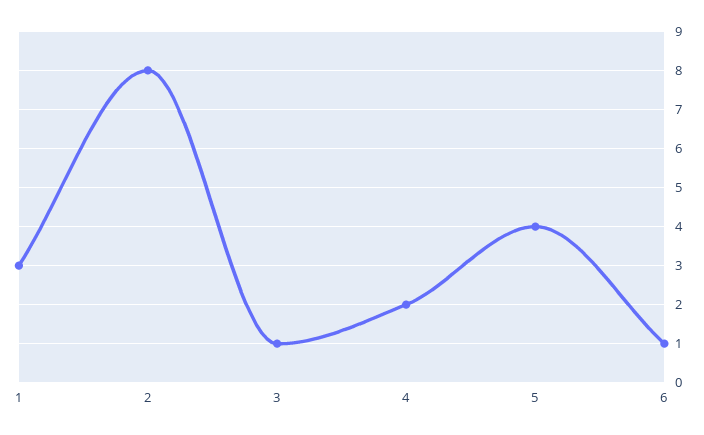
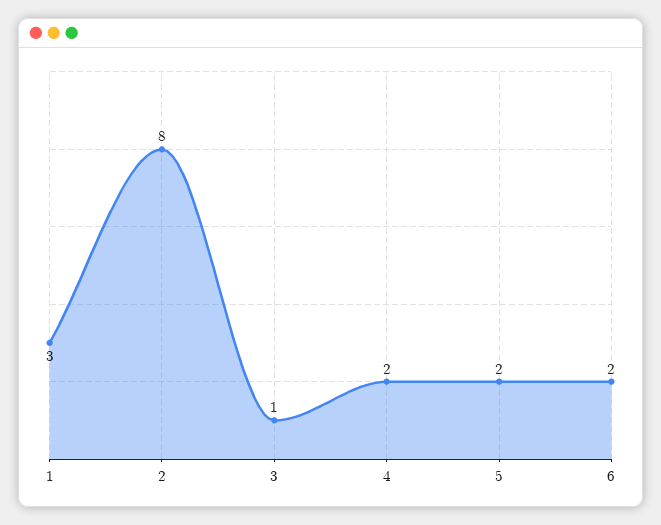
  {
    "1": 3,
    "2": 8,
    "3": 1,
    "4": 2,
-   "5": 4,
+   "5": 2,
-   "6": 1
+   "6": 2
  }

